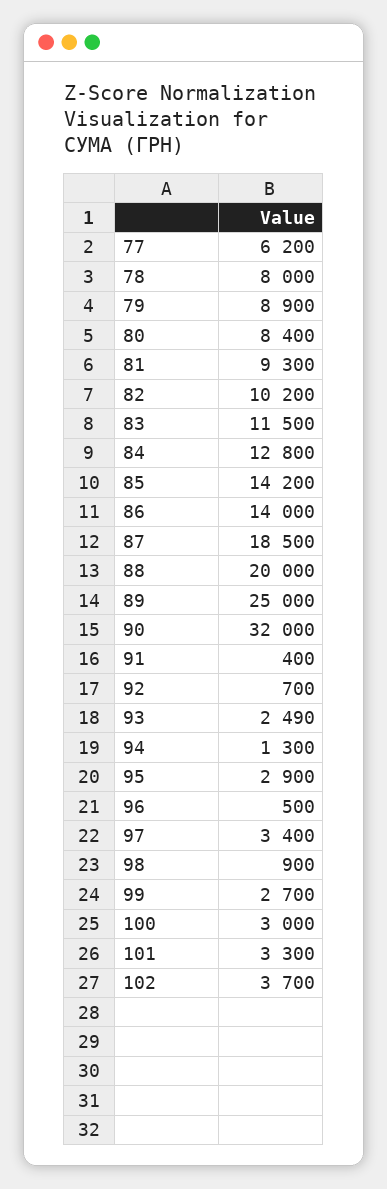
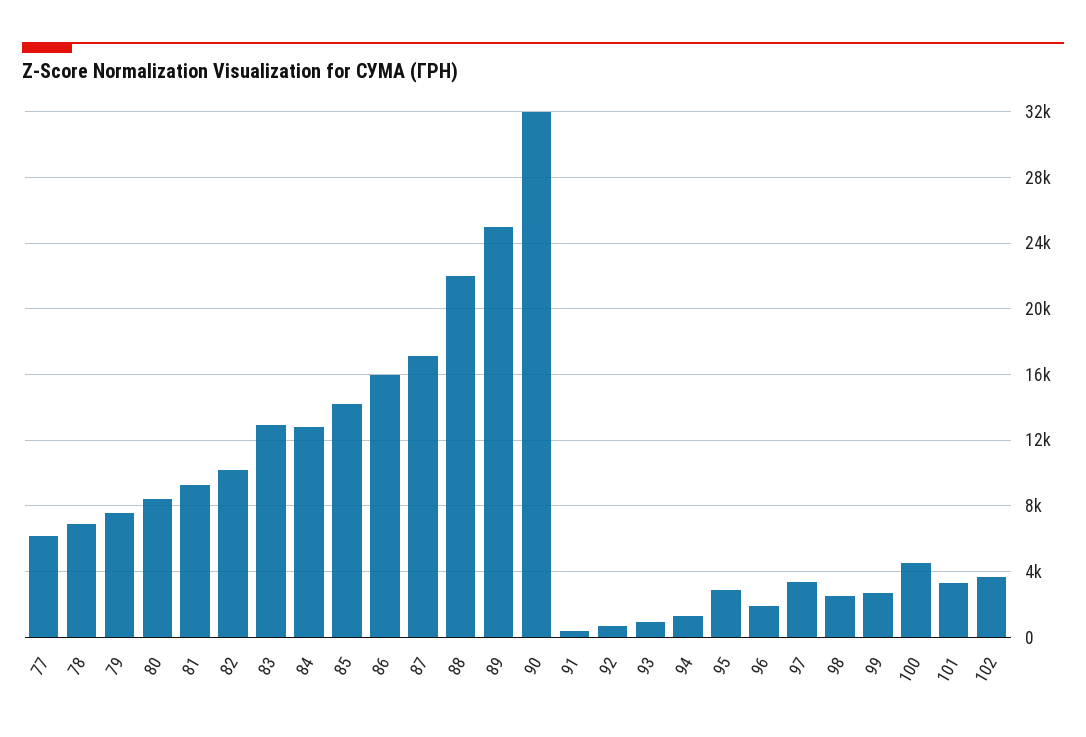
  {
    "77": 6200,
-   "78": 8000,
+   "78": 7000,
-   "79": 8900,
+   "79": 7500,
    "80": 8400,
    "81": 9300,
    "82": 10200,
-   "83": 11500,
+   "83": 13000,
    "84": 12800,
    "85": 14200,
-   "86": 14000,
+   "86": 16000,
-   "87": 18500,
+   "87": 17000,
-   "88": 20000,
+   "88": 22000,
    "89": 25000,
    "90": 32000,
    "91": 400,
    "92": 700,
-   "93": 2490,
+   "93": 1000,
    "94": 1300,
    "95": 2900,
-   "96": 500,
+   "96": 2000,
    "97": 3400,
-   "98": 900,
+   "98": 2500,
    "99": 2700,
-   "100": 3000,
+   "100": 4500,
    "101": 3300,
    "102": 3700
  }

